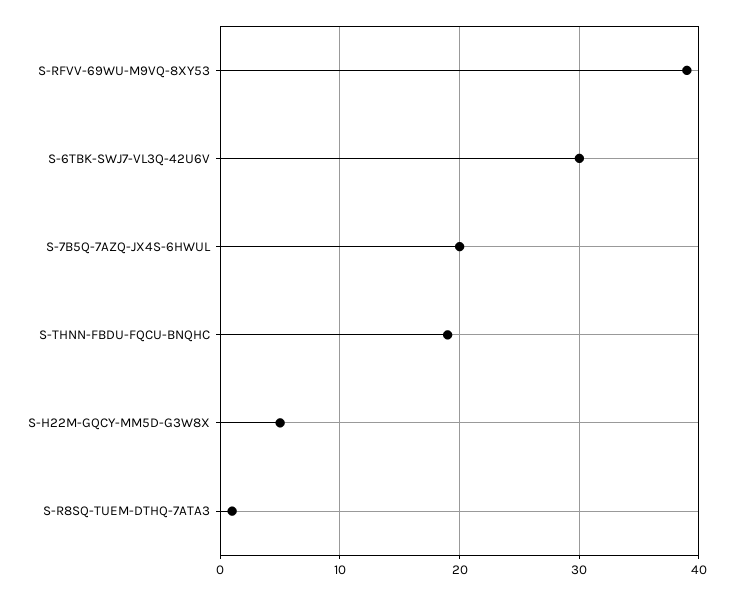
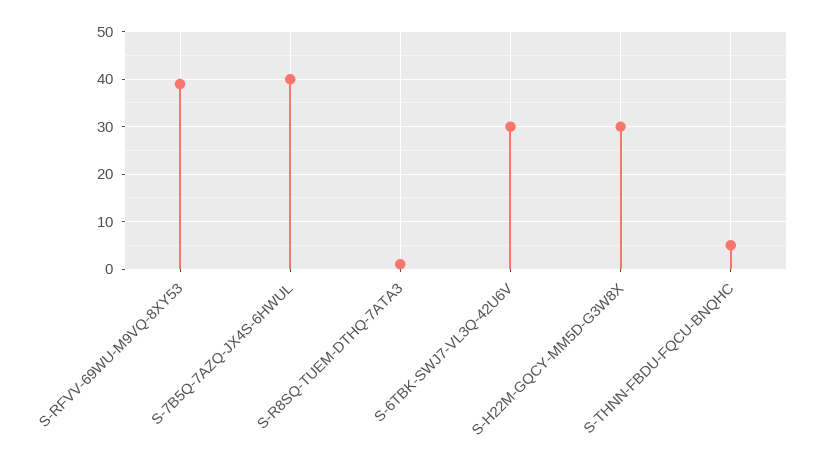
  {
    "S-RFVV-69WU-M9VQ-8XY53": 39,
    "S-6TBK-SWJ7-VL3Q-42U6V": 30,
-   "S-7B5Q-7AZQ-JX4S-6HWUL": 20,
+   "S-7B5Q-7AZQ-JX4S-6HWUL": 40,
-   "S-THNN-FBDU-FQCU-BNQHC": 19,
+   "S-THNN-FBDU-FQCU-BNQHC": 5,
-   "S-H22M-GQCY-MM5D-G3W8X": 5,
+   "S-H22M-GQCY-MM5D-G3W8X": 30,
    "S-R8SQ-TUEM-DTHQ-7ATA3": 1
  }

